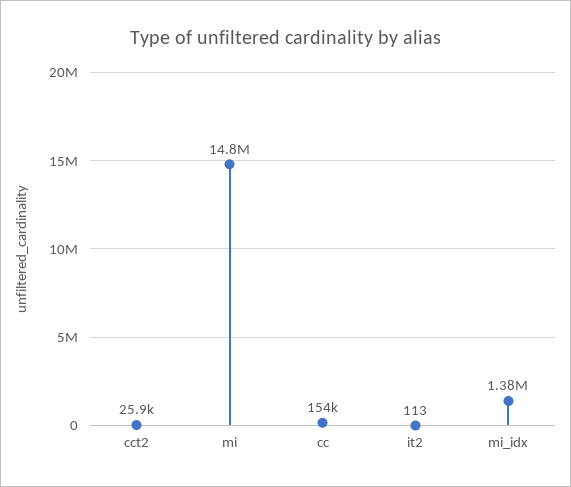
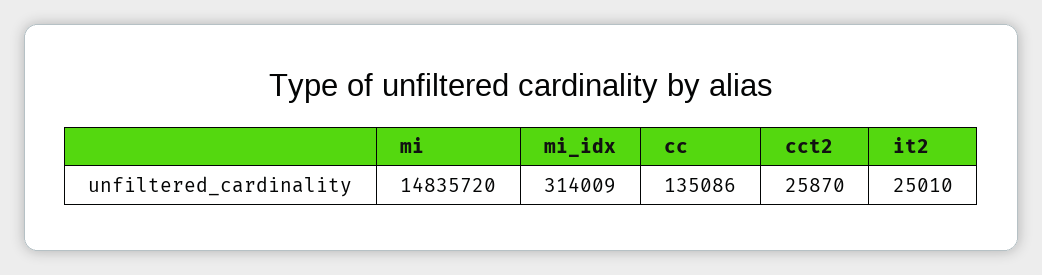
  {
    "cct2": 25870,
    "mi": 14835720,
-   "cc": 154000,
+   "cc": 135086,
-   "it2": 113,
+   "it2": 25010,
-   "mi_idx": 1380000
+   "mi_idx": 314009
  }

